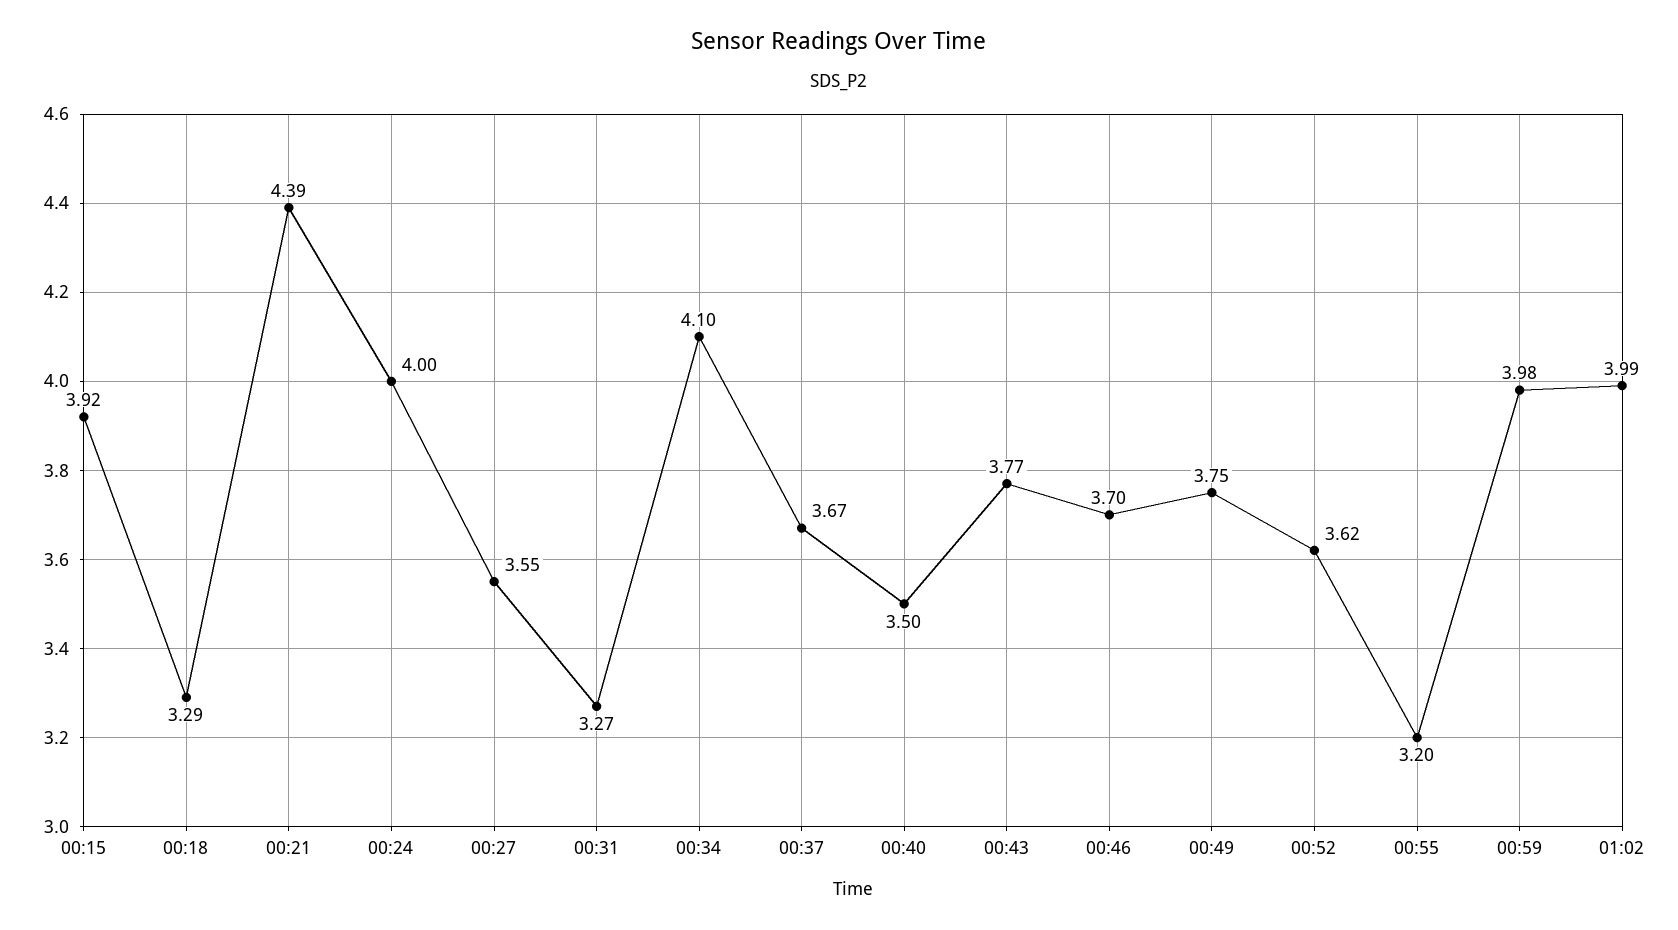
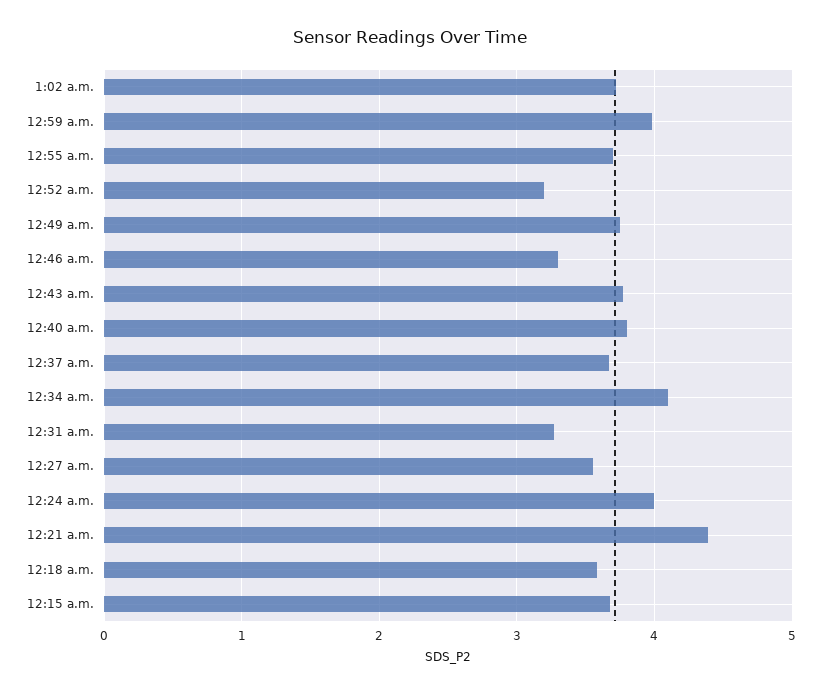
  {
-   "00:15": 3.92,
+   "00:15": 3.7,
-   "00:18": 3.29,
+   "00:18": 3.6,
    "00:21": 4.39,
    "00:24": 4,
    "00:27": 3.55,
    "00:31": 3.27,
    "00:34": 4.1,
    "00:37": 3.67,
-   "00:40": 3.5,
+   "00:40": 3.8,
    "00:43": 3.77,
-   "00:46": 3.7,
+   "00:46": 3.3,
    "00:49": 3.75,
-   "00:52": 3.62,
+   "00:52": 3.2,
-   "00:55": 3.2,
+   "00:55": 3.7,
    "00:59": 3.98,
-   "01:02": 3.99
+   "01:02": 3.7
  }

